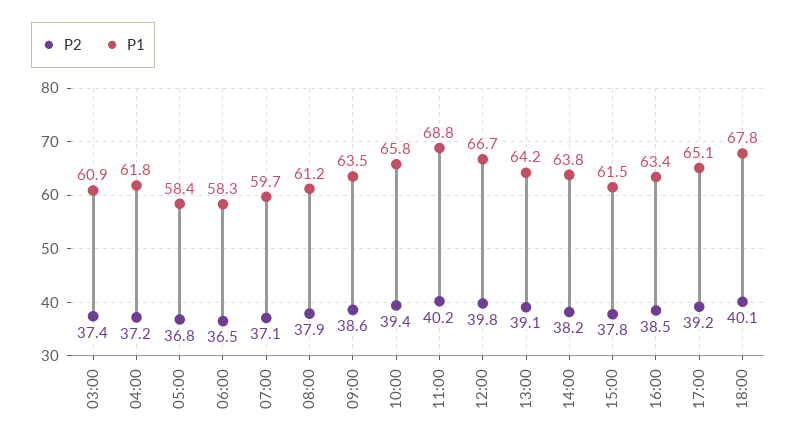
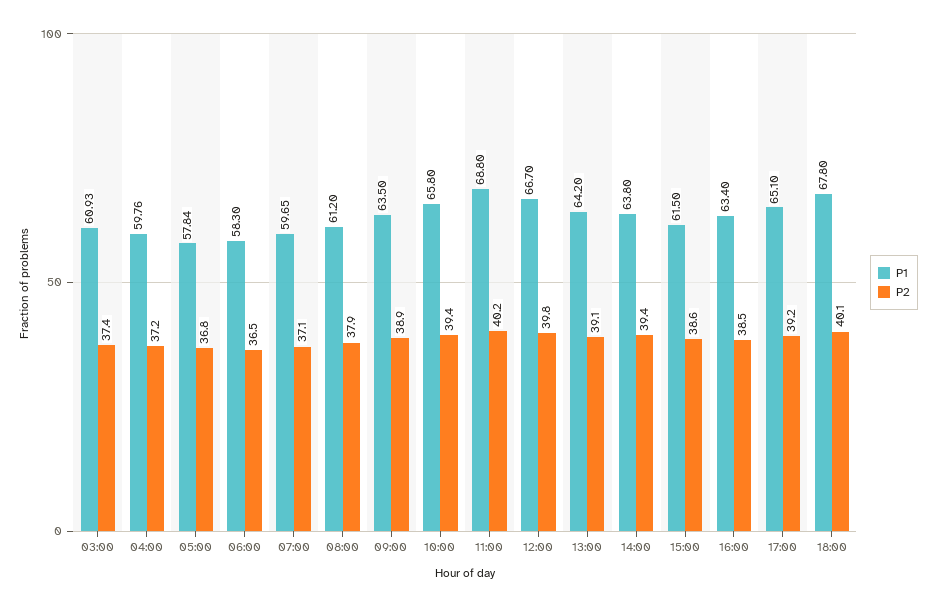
  {
    "P2": {
      "03:00": 37.4,
      "04:00": 37.2,
      "05:00": 36.8,
      "06:00": 36.5,
      "07:00": 37.1,
      "08:00": 37.9,
-     "09:00": 38.6,
+     "09:00": 38.9,
      "10:00": 39.4,
      "11:00": 40.2,
      "12:00": 39.8,
      "13:00": 39.1,
-     "14:00": 38.2,
+     "14:00": 39.4,
-     "15:00": 37.8,
+     "15:00": 38.6,
      "16:00": 38.5,
      "17:00": 39.2,
      "18:00": 40.1
    },
    "P1": {
      "03:00": 60.93,
-     "04:00": 61.8,
+     "04:00": 59.76,
-     "05:00": 58.4,
+     "05:00": 57.84,
      "06:00": 58.3,
      "07:00": 59.65,
      "08:00": 61.2,
      "09:00": 63.5,
      "10:00": 65.8,
      "11:00": 68.8,
      "12:00": 66.7,
      "13:00": 64.2,
      "14:00": 63.8,
      "15:00": 61.5,
      "16:00": 63.4,
      "17:00": 65.1,
      "18:00": 67.8
    }
  }

